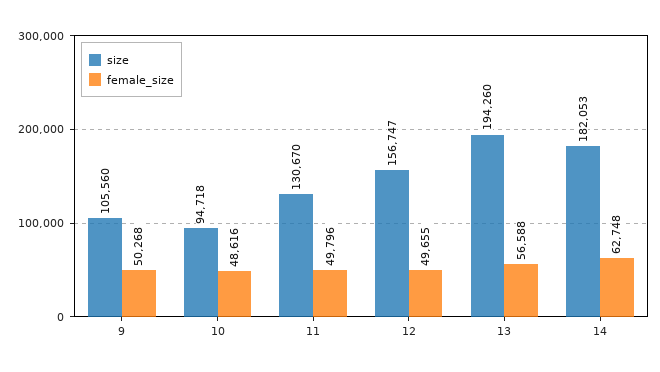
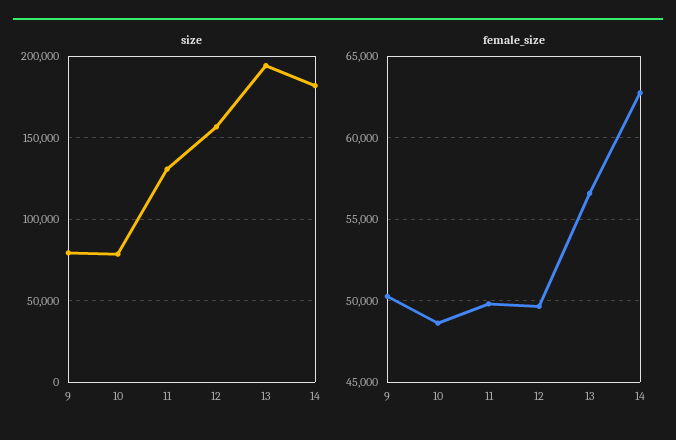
  {
    "size": {
-     "9": 105560,
+     "9": 80000,
-     "10": 94718,
+     "10": 80000,
      "11": 130670,
      "12": 156747,
      "13": 194260,
      "14": 182053
    },
    "female_size": {
      "9": 50268,
      "10": 48616,
      "11": 49796,
      "12": 49655,
      "13": 56588,
      "14": 62748
    }
  }

